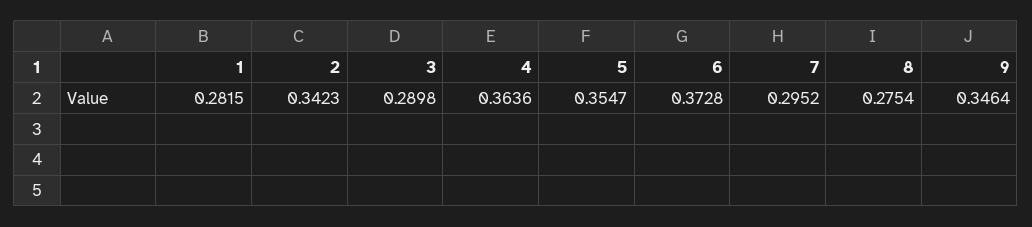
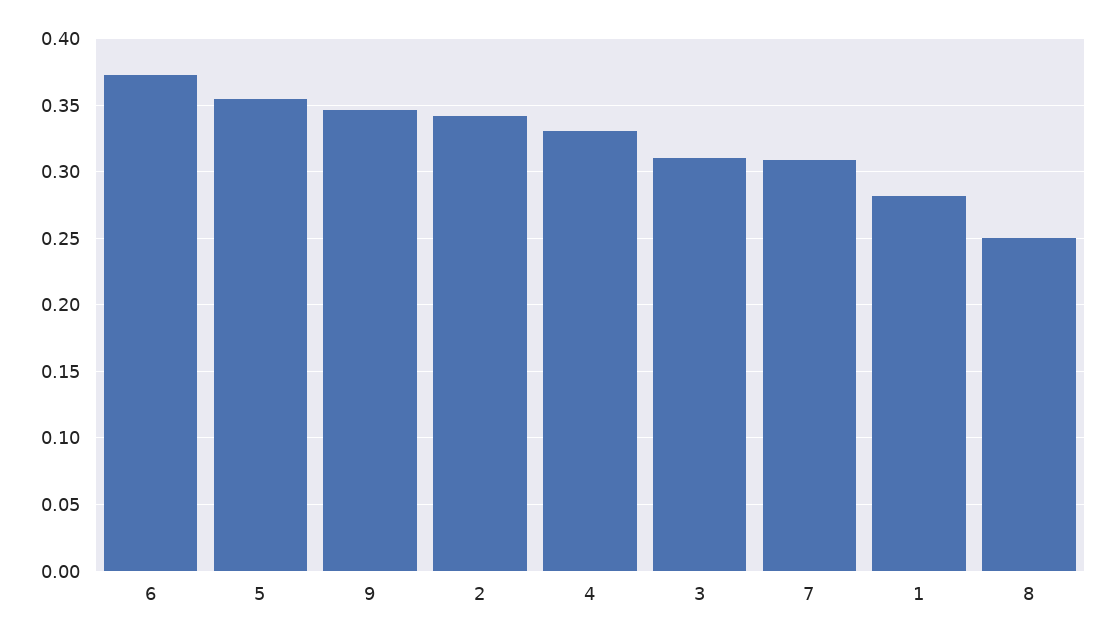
  {
    "1": 0.2815,
    "2": 0.3423,
-   "3": 0.2898,
+   "3": 0.31,
-   "4": 0.3636,
+   "4": 0.33,
    "5": 0.3547,
    "6": 0.3728,
-   "7": 0.2952,
+   "7": 0.31,
-   "8": 0.2754,
+   "8": 0.25,
    "9": 0.3464
  }

